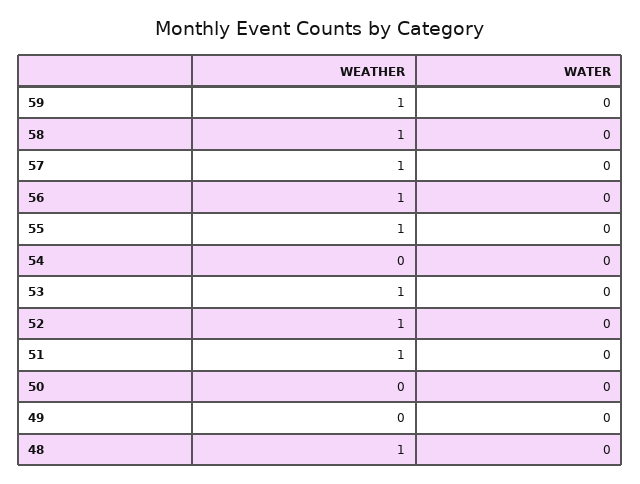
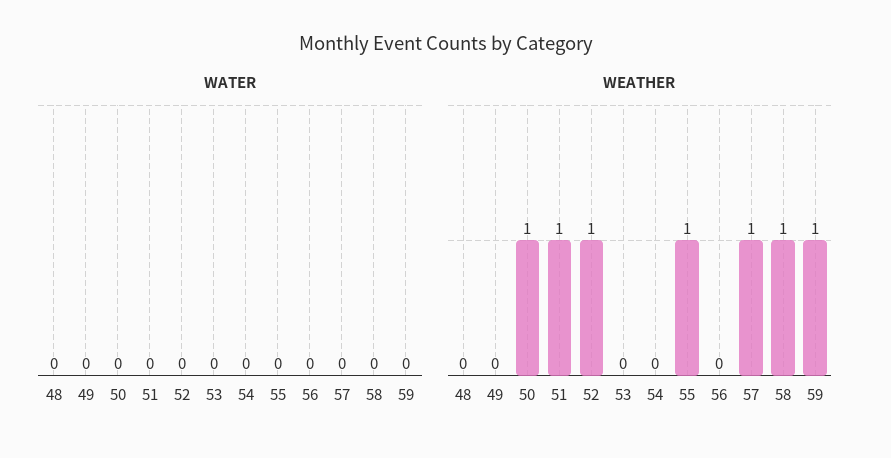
  {
    "WEATHER": {
      "59": 1,
      "58": 1,
      "57": 1,
-     "56": 1,
+     "56": 0,
      "55": 1,
      "54": 0,
-     "53": 1,
+     "53": 0,
      "52": 1,
      "51": 1,
-     "50": 0,
+     "50": 1,
      "49": 0,
-     "48": 1
+     "48": 0
    },
    "WATER": {
      "59": 0,
      "58": 0,
      "57": 0,
      "56": 0,
      "55": 0,
      "54": 0,
      "53": 0,
      "52": 0,
      "51": 0,
      "50": 0,
      "49": 0,
      "48": 0
    }
  }

